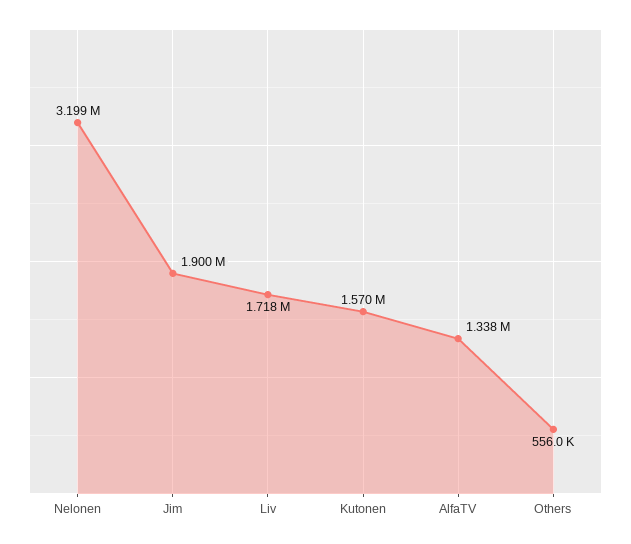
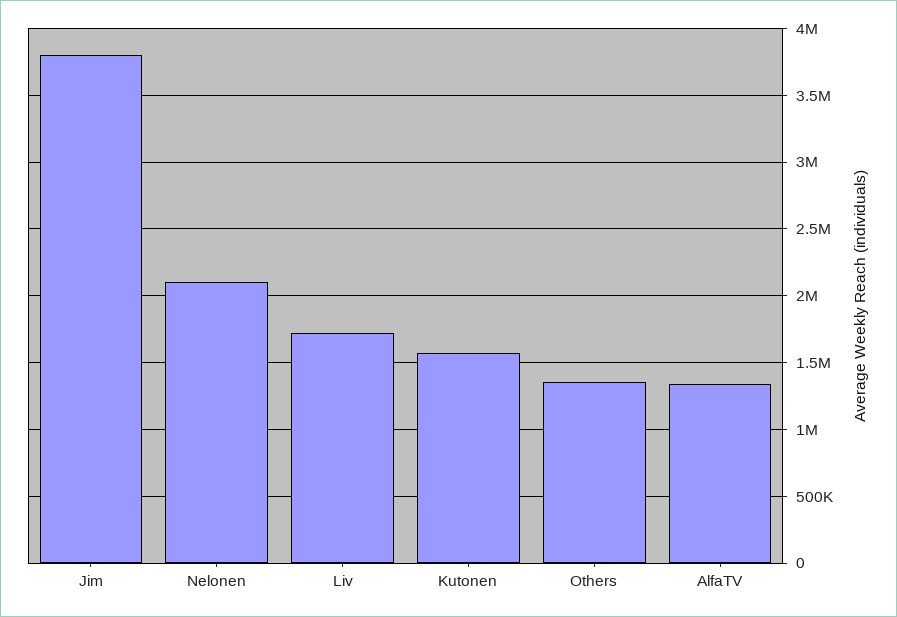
  {
-   "Nelonen": 3199000,
+   "Nelonen": 2100000,
-   "Jim": 1900000,
+   "Jim": 3800000,
    "Liv": 1718000,
    "Kutonen": 1570000,
    "AlfaTV": 1338000,
-   "Others": 556000
+   "Others": 1350000
  }

